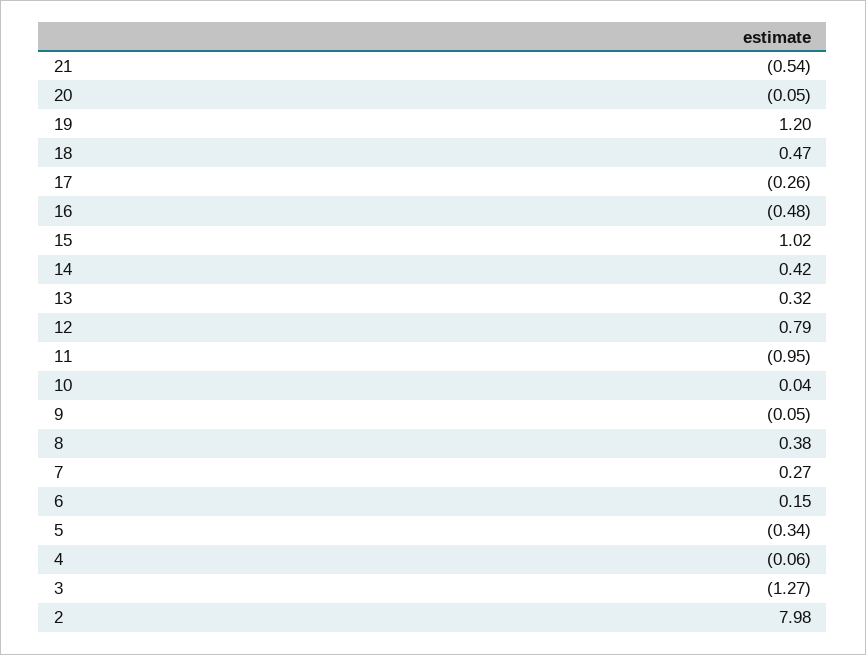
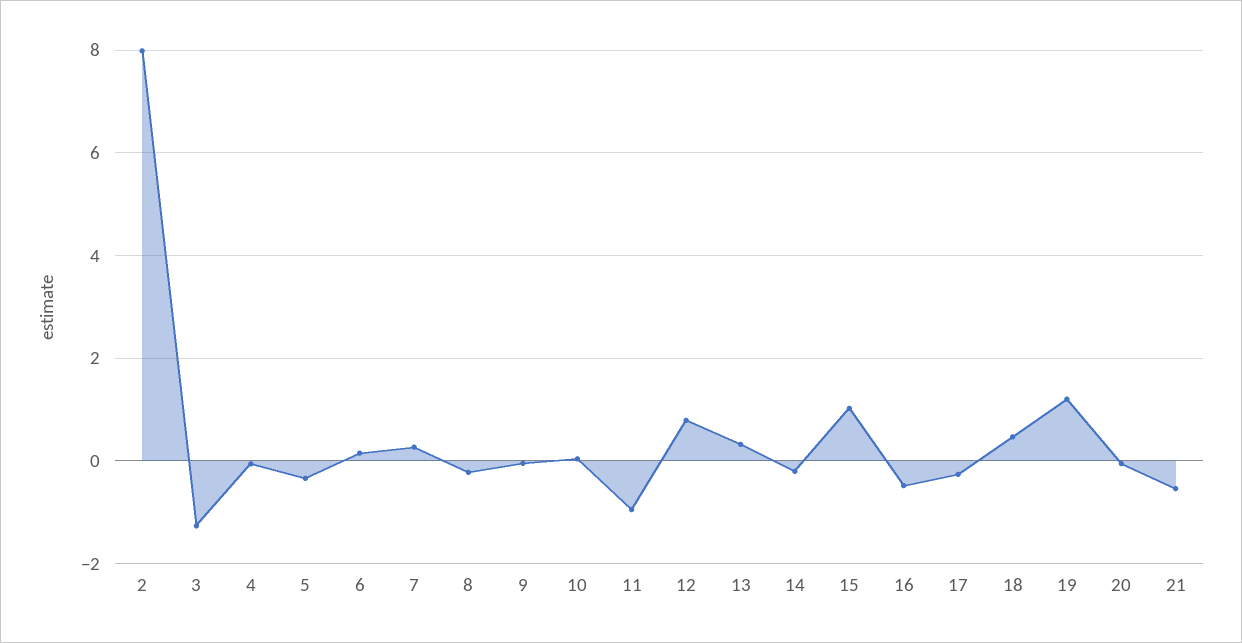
  {
    "21": -0.54,
    "20": -0.05,
    "19": 1.2,
    "18": 0.47,
    "17": -0.26,
    "16": -0.48,
    "15": 1.02,
-   "14": 0.42,
+   "14": -0.2,
    "13": 0.32,
    "12": 0.79,
    "11": -0.95,
    "10": 0.04,
    "9": -0.05,
-   "8": 0.38,
+   "8": -0.2,
    "7": 0.27,
    "6": 0.15,
    "5": -0.34,
    "4": -0.06,
    "3": -1.27,
    "2": 7.98
  }

